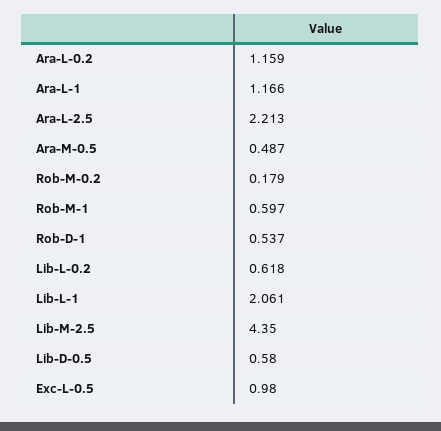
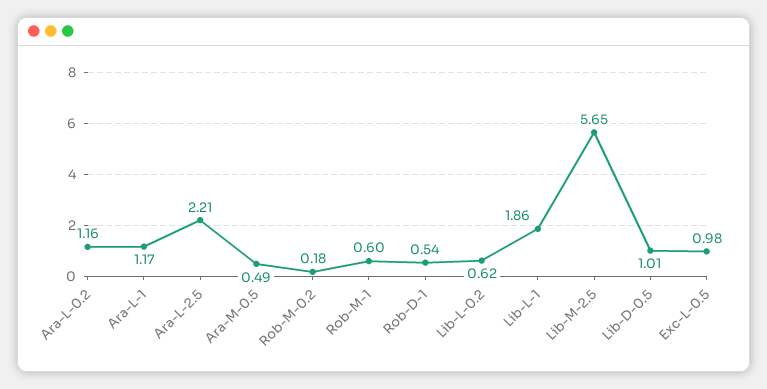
  {
    "Ara-L-0.2": 1.159,
    "Ara-L-1": 1.166,
    "Ara-L-2.5": 2.213,
    "Ara-M-0.5": 0.487,
    "Rob-M-0.2": 0.179,
    "Rob-M-1": 0.597,
    "Rob-D-1": 0.537,
    "Lib-L-0.2": 0.618,
-   "Lib-L-1": 2.061,
+   "Lib-L-1": 1.86,
-   "Lib-M-2.5": 4.35,
+   "Lib-M-2.5": 5.65,
-   "Lib-D-0.5": 0.58,
+   "Lib-D-0.5": 1.01,
    "Exc-L-0.5": 0.98
  }

